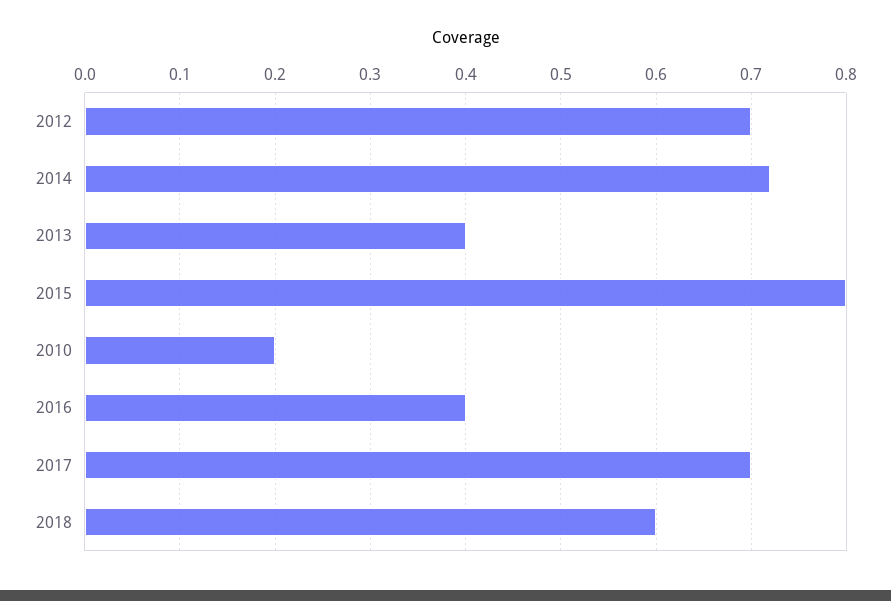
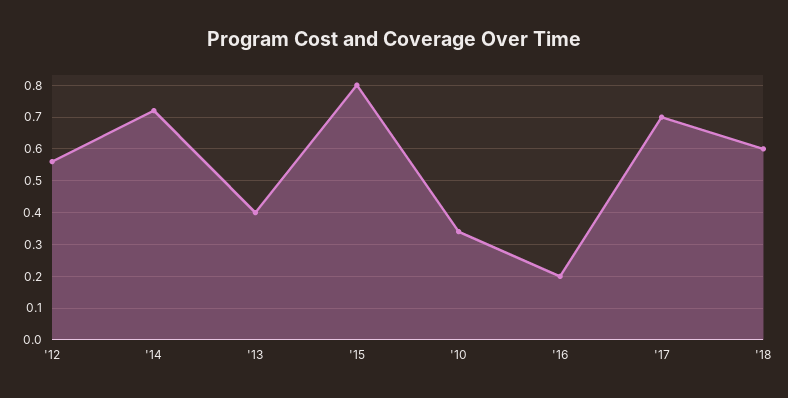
  {
-   "2012": 0.7,
+   "2012": 0.55,
    "2014": 0.72,
    "2013": 0.4,
    "2015": 0.8,
-   "2010": 0.2,
+   "2010": 0.35,
-   "2016": 0.4,
+   "2016": 0.2,
    "2017": 0.7,
    "2018": 0.6
  }

